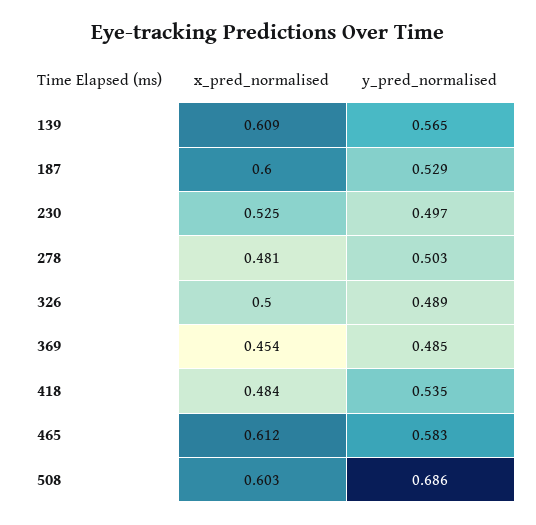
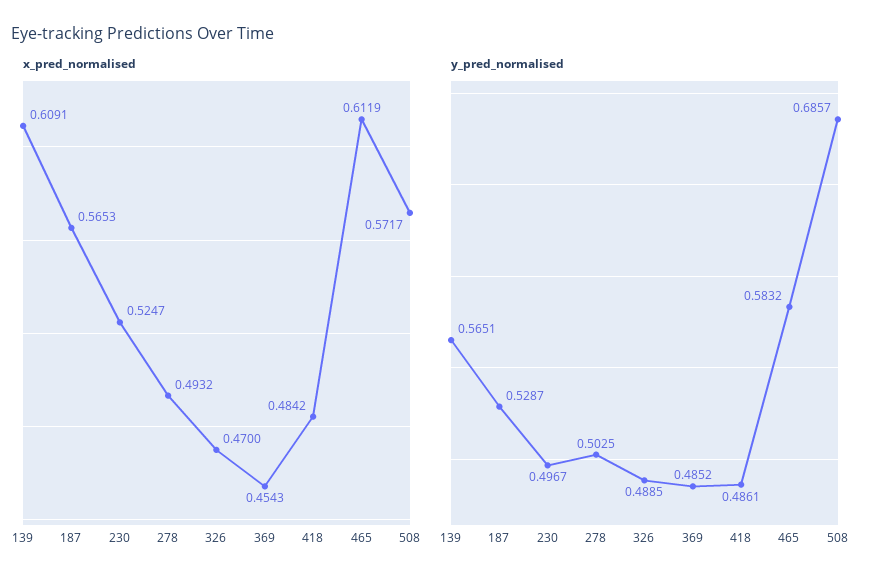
  {
    "x_pred_normalised": {
      "139": 0.6091,
-     "187": 0.6,
+     "187": 0.5653,
      "230": 0.5247,
-     "278": 0.481,
+     "278": 0.4932,
-     "326": 0.5,
+     "326": 0.47,
      "369": 0.4543,
      "418": 0.4842,
      "465": 0.6119,
-     "508": 0.603
+     "508": 0.5717
    },
    "y_pred_normalised": {
      "139": 0.5651,
      "187": 0.5287,
      "230": 0.4967,
      "278": 0.5025,
      "326": 0.4885,
      "369": 0.4852,
-     "418": 0.535,
+     "418": 0.4861,
      "465": 0.5832,
      "508": 0.6857
    }
  }

